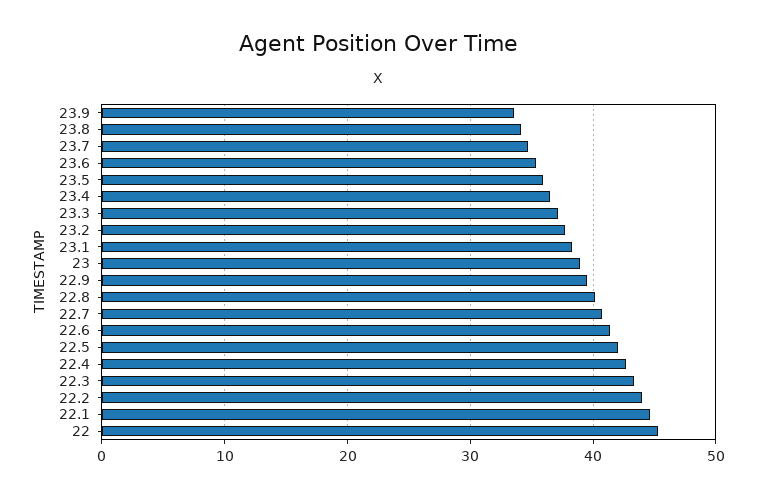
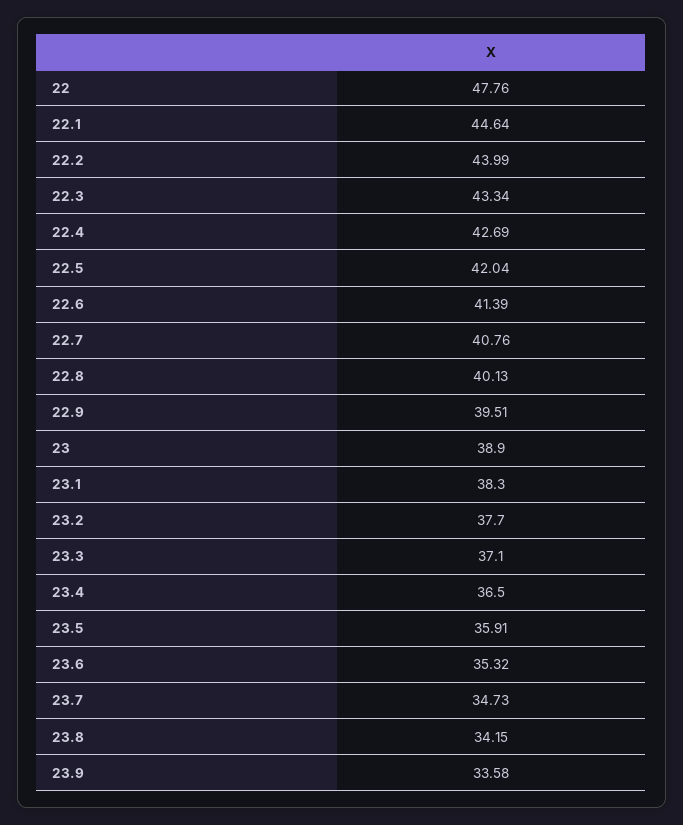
  {
    "23.9": 33.58,
    "23.8": 34.15,
    "23.7": 34.73,
    "23.6": 35.32,
    "23.5": 35.91,
    "23.4": 36.5,
    "23.3": 37.1,
    "23.2": 37.7,
    "23.1": 38.3,
    "23": 38.9,
    "22.9": 39.51,
    "22.8": 40.13,
    "22.7": 40.76,
    "22.6": 41.39,
    "22.5": 42.04,
    "22.4": 42.69,
    "22.3": 43.34,
    "22.2": 43.99,
    "22.1": 44.64,
-   "22": 45
+   "22": 47.76
  }

